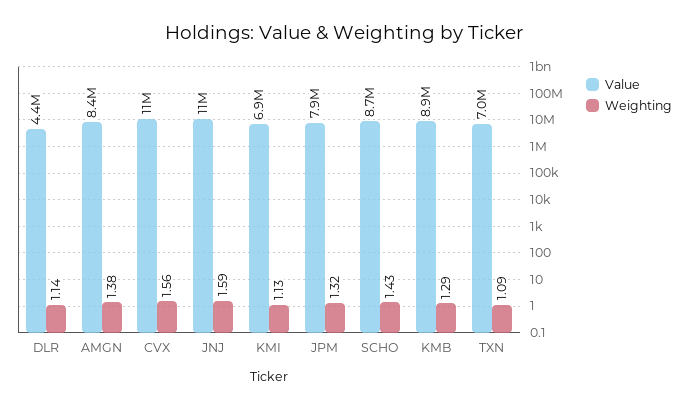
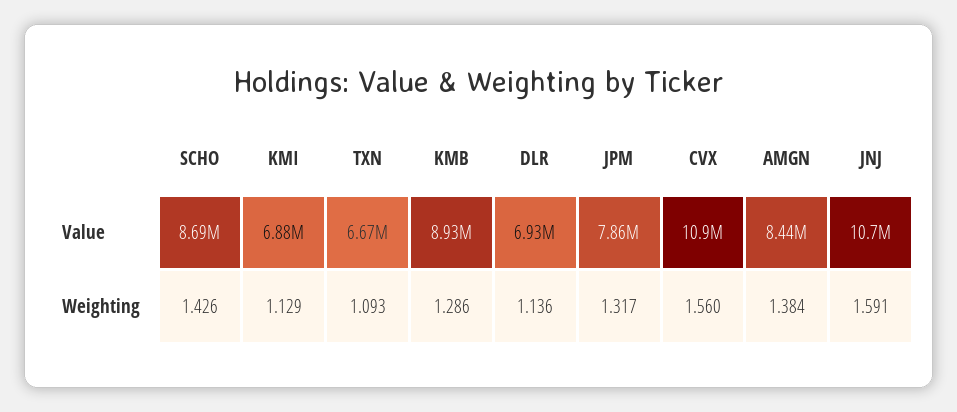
  {
    "Value": {
-     "DLR": 4400000,
+     "DLR": 6930000,
      "AMGN": 8440000,
      "CVX": 10900000,
      "JNJ": 10700000,
      "KMI": 6880000,
      "JPM": 7860000,
      "SCHO": 8690000,
      "KMB": 8930000,
-     "TXN": 7000000
+     "TXN": 6670000
    },
    "Weighting": {
      "DLR": 1.136,
      "AMGN": 1.384,
      "CVX": 1.56,
      "JNJ": 1.591,
      "KMI": 1.129,
      "JPM": 1.317,
      "SCHO": 1.426,
      "KMB": 1.286,
      "TXN": 1.093
    }
  }

